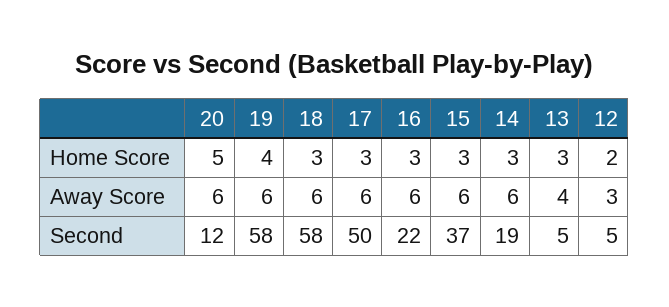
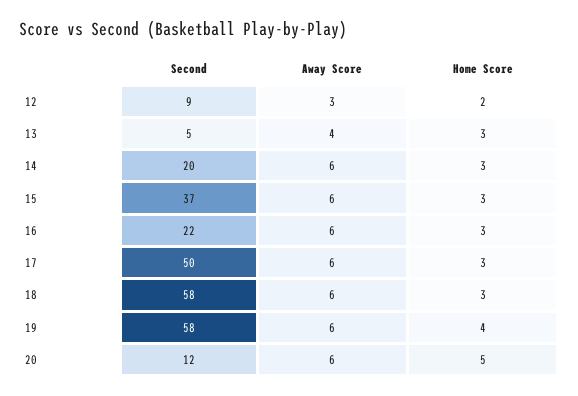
  {
    "20": {
      "Home Score": 5,
      "Away Score": 6,
      "Second": 12
    },
    "19": {
      "Home Score": 4,
      "Away Score": 6,
      "Second": 58
    },
    "18": {
      "Home Score": 3,
      "Away Score": 6,
      "Second": 58
    },
    "17": {
      "Home Score": 3,
      "Away Score": 6,
      "Second": 50
    },
    "16": {
      "Home Score": 3,
      "Away Score": 6,
      "Second": 22
    },
    "15": {
      "Home Score": 3,
      "Away Score": 6,
      "Second": 37
    },
    "14": {
      "Home Score": 3,
      "Away Score": 6,
-     "Second": 19
+     "Second": 20
    },
    "13": {
      "Home Score": 3,
      "Away Score": 4,
      "Second": 5
    },
    "12": {
      "Home Score": 2,
      "Away Score": 3,
-     "Second": 5
+     "Second": 9
    }
  }

